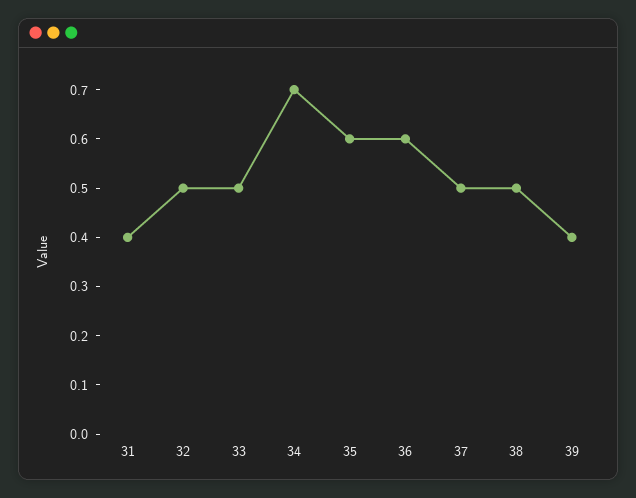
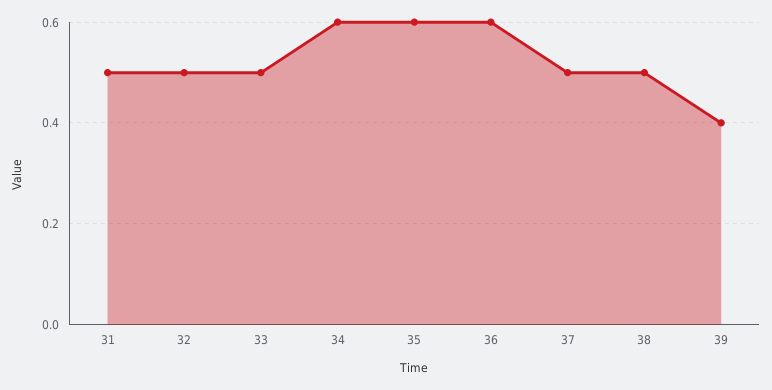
  {
-   "31": 0.4,
+   "31": 0.5,
    "32": 0.5,
    "33": 0.5,
-   "34": 0.7,
+   "34": 0.6,
    "35": 0.6,
    "36": 0.6,
    "37": 0.5,
    "38": 0.5,
    "39": 0.4
  }

